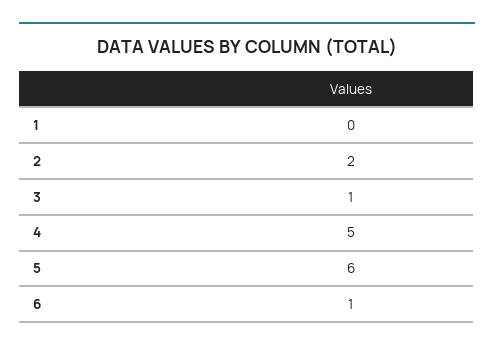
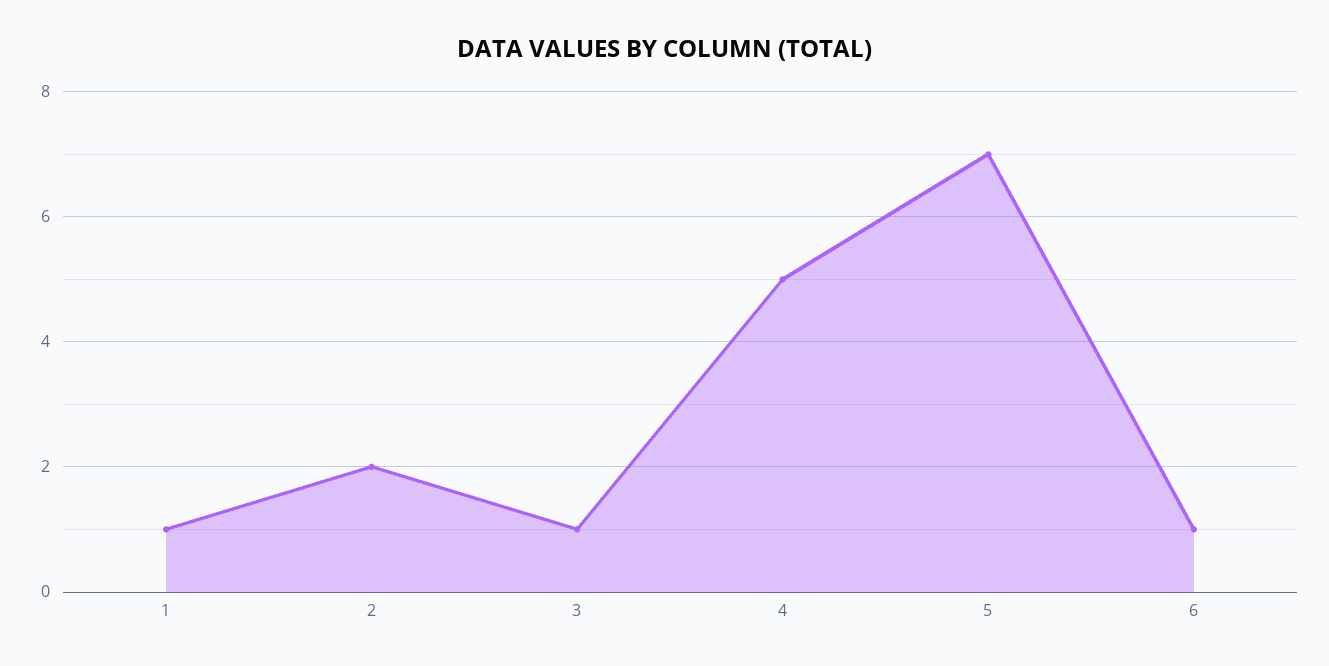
  {
-   "1": 0,
+   "1": 1,
    "2": 2,
    "3": 1,
    "4": 5,
-   "5": 6,
+   "5": 7,
    "6": 1
  }

